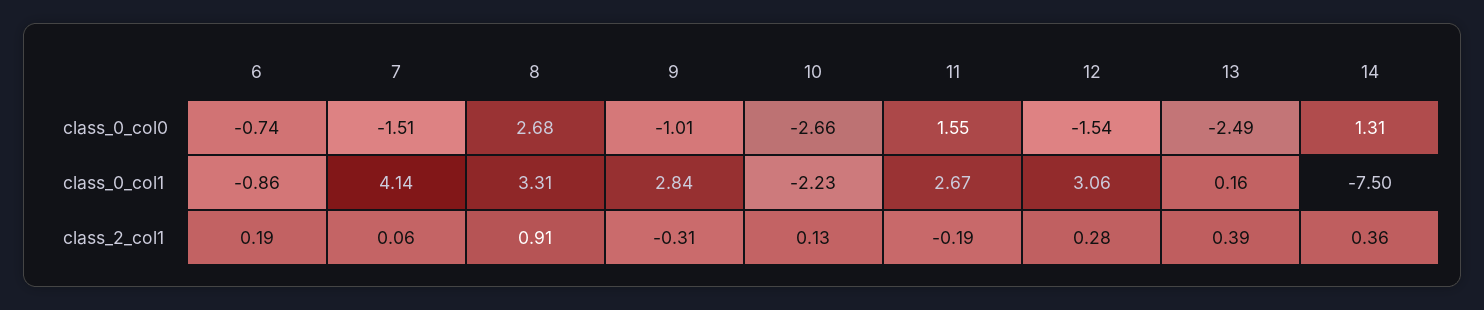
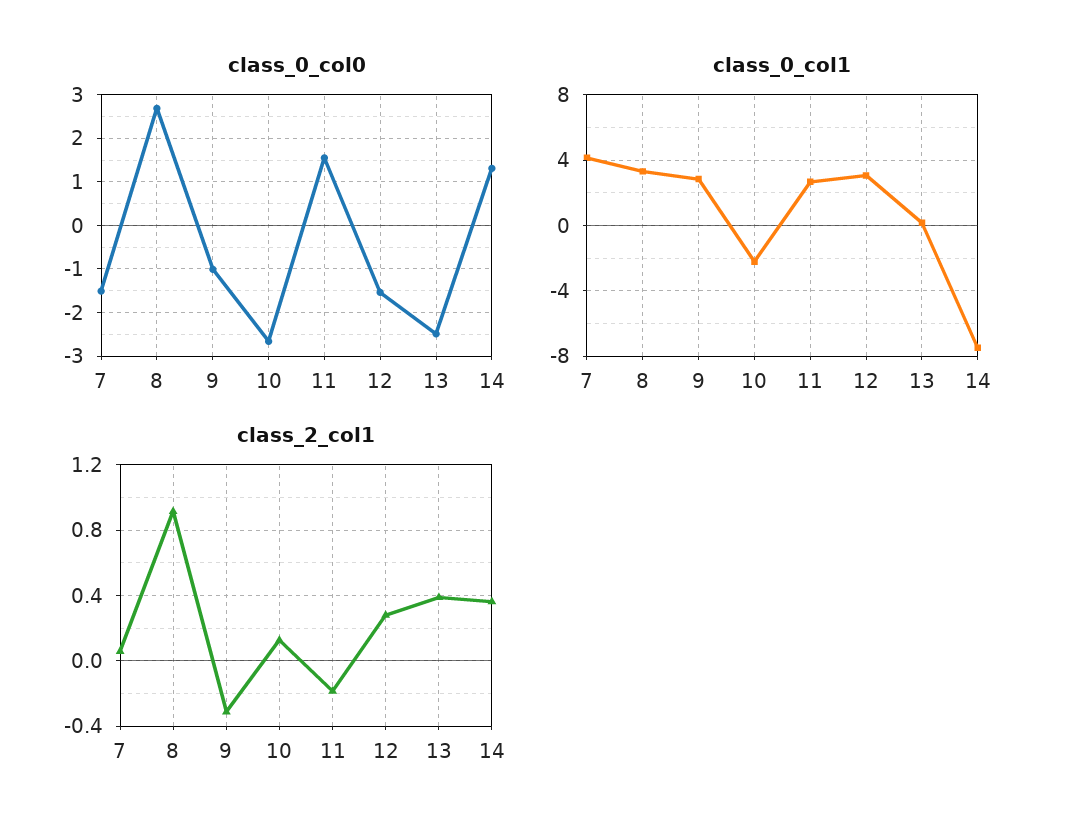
  {
    "class_0_col0": {
-     "6": -0.74,
      "7": -1.51,
      "8": 2.68,
      "9": -1.01,
      "10": -2.66,
      "11": 1.55,
      "12": -1.54,
      "13": -2.49,
      "14": 1.31
    },
    "class_0_col1": {
-     "6": -0.86,
      "7": 4.14,
      "8": 3.31,
      "9": 2.84,
      "10": -2.23,
      "11": 2.67,
      "12": 3.06,
      "13": 0.16,
      "14": -7.5
    },
    "class_2_col1": {
-     "6": 0.19,
      "7": 0.06,
      "8": 0.91,
      "9": -0.31,
      "10": 0.13,
      "11": -0.19,
      "12": 0.28,
      "13": 0.39,
      "14": 0.36
    }
  }

